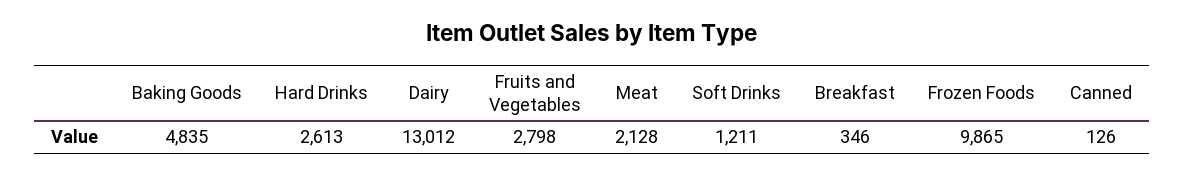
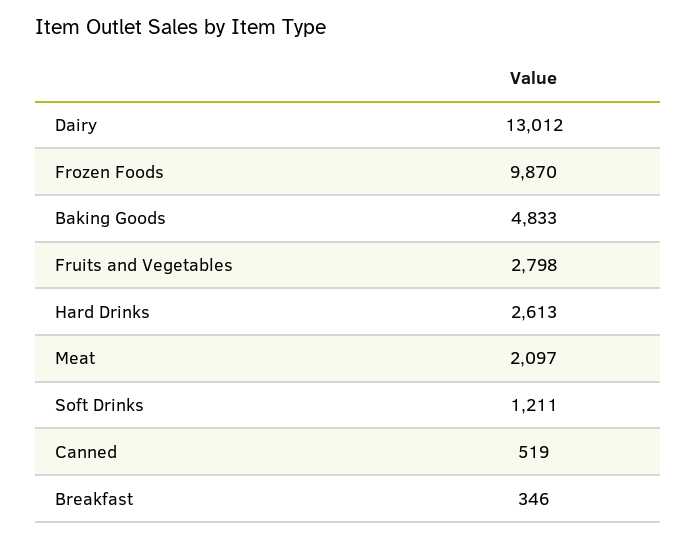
  {
-   "Baking Goods": 4835,
+   "Baking Goods": 4833,
    "Hard Drinks": 2613,
    "Dairy": 13012,
    "Fruits and Vegetables": 2798,
-   "Meat": 2128,
+   "Meat": 2097,
    "Soft Drinks": 1211,
    "Breakfast": 346,
-   "Frozen Foods": 9865,
+   "Frozen Foods": 9870,
-   "Canned": 126
+   "Canned": 519
  }

